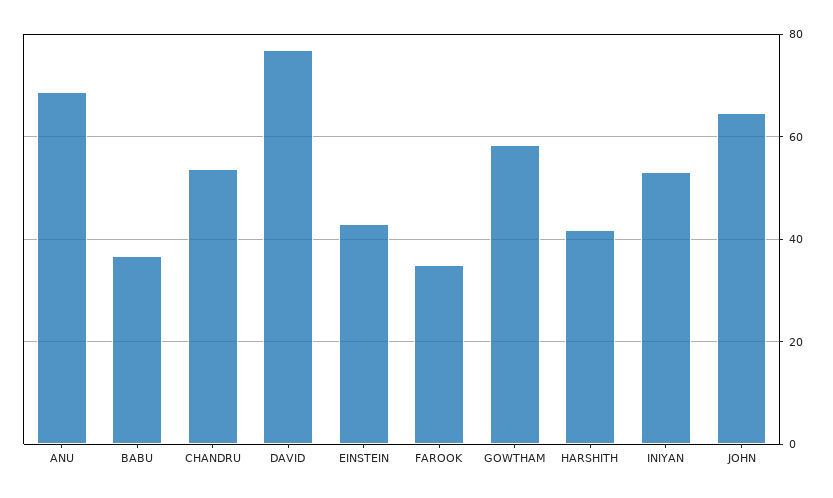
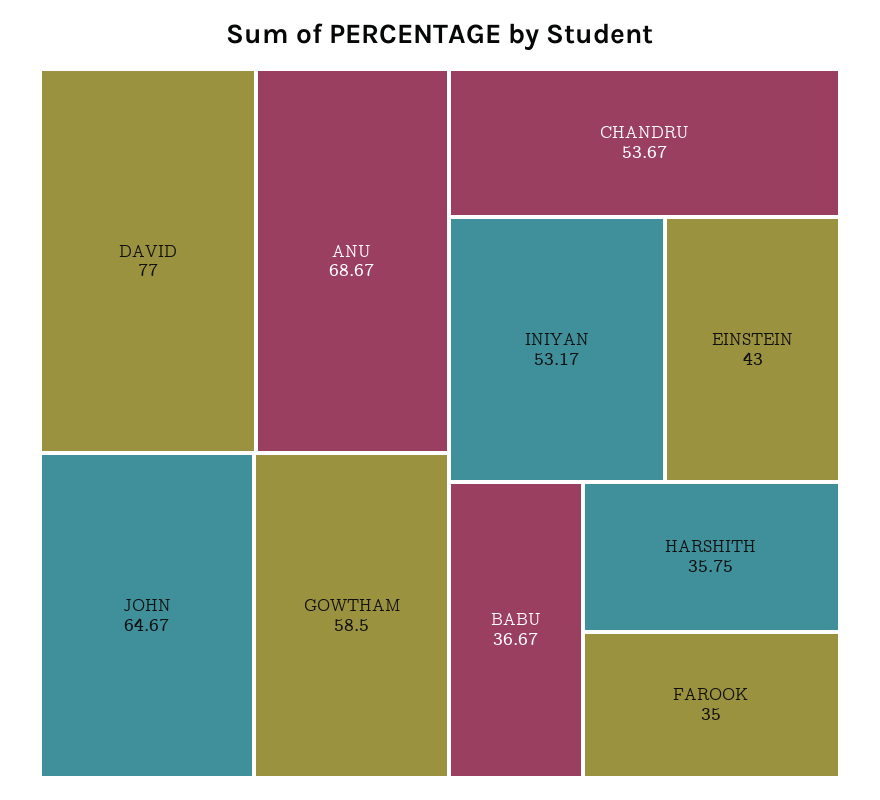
  {
    "ANU": 68.67,
    "BABU": 36.67,
    "CHANDRU": 53.67,
    "DAVID": 77,
    "EINSTEIN": 43,
    "FAROOK": 35,
    "GOWTHAM": 58.5,
-   "HARSHITH": 42,
+   "HARSHITH": 35.75,
    "INIYAN": 53.17,
    "JOHN": 64.67
  }

